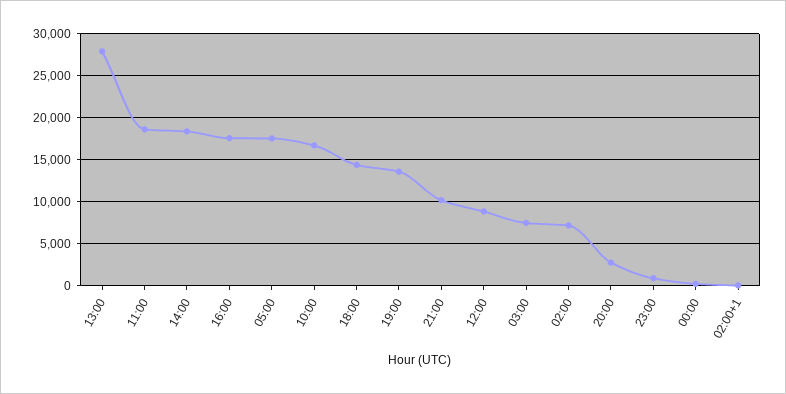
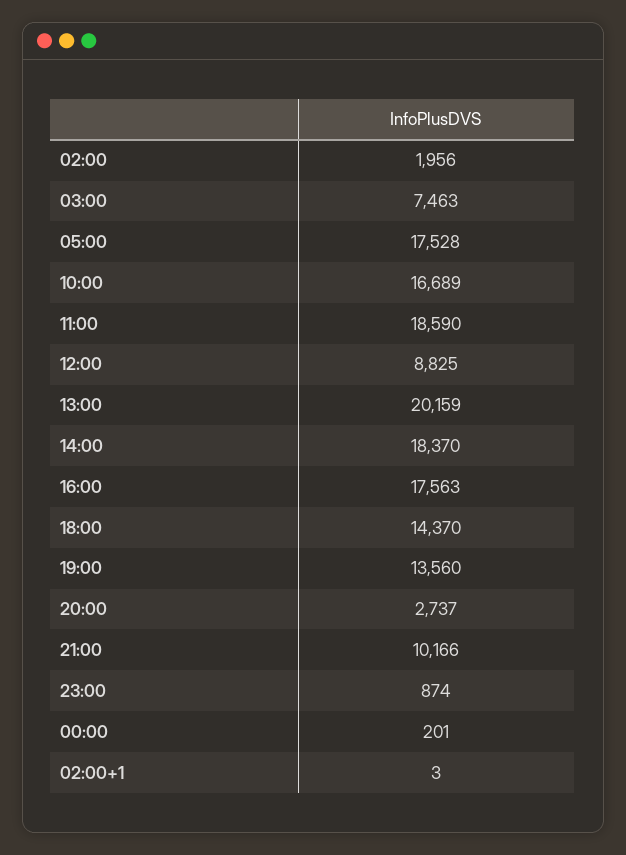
  {
-   "13:00": 28000,
+   "13:00": 20159,
    "11:00": 18590,
    "14:00": 18370,
    "16:00": 17563,
    "05:00": 17528,
    "10:00": 16689,
    "18:00": 14370,
    "19:00": 13560,
    "21:00": 10166,
    "12:00": 8825,
    "03:00": 7463,
-   "02:00": 7000,
+   "02:00": 1956,
    "20:00": 2737,
    "23:00": 874,
    "00:00": 201,
    "02:00+1": 3
  }

